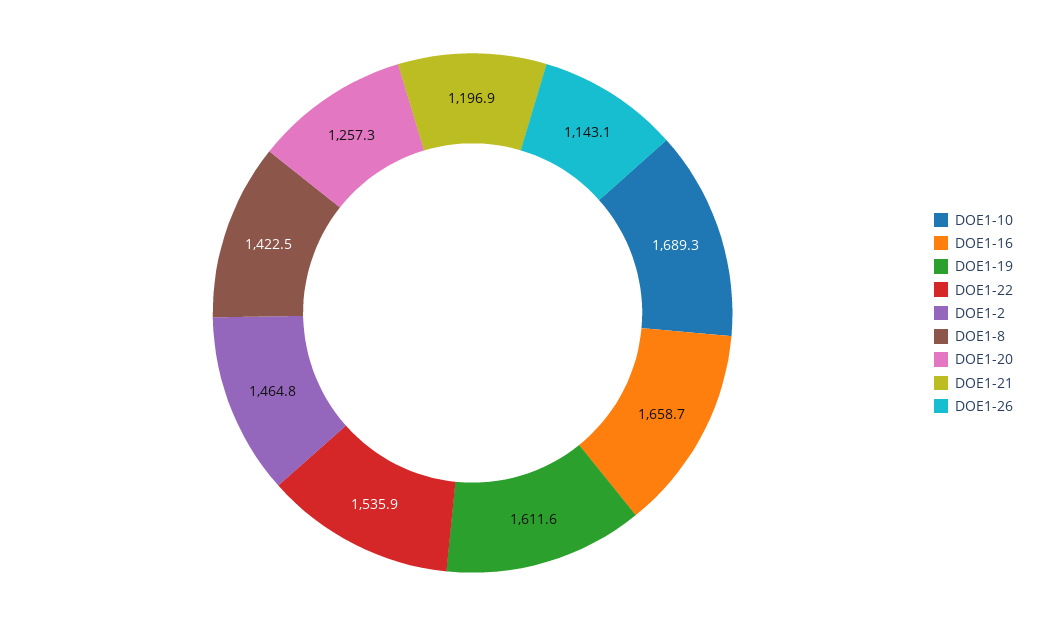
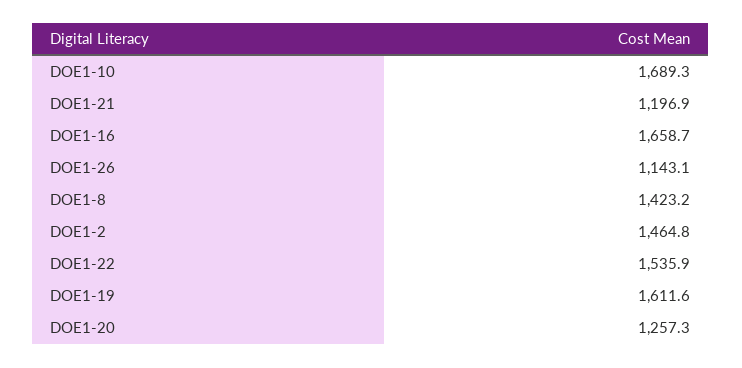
  {
    "DOE1-10": 1689.3,
    "DOE1-16": 1658.7,
    "DOE1-19": 1611.6,
    "DOE1-22": 1535.9,
    "DOE1-2": 1464.8,
-   "DOE1-8": 1422.5,
+   "DOE1-8": 1423.2,
    "DOE1-20": 1257.3,
    "DOE1-21": 1196.9,
    "DOE1-26": 1143.1
  }

